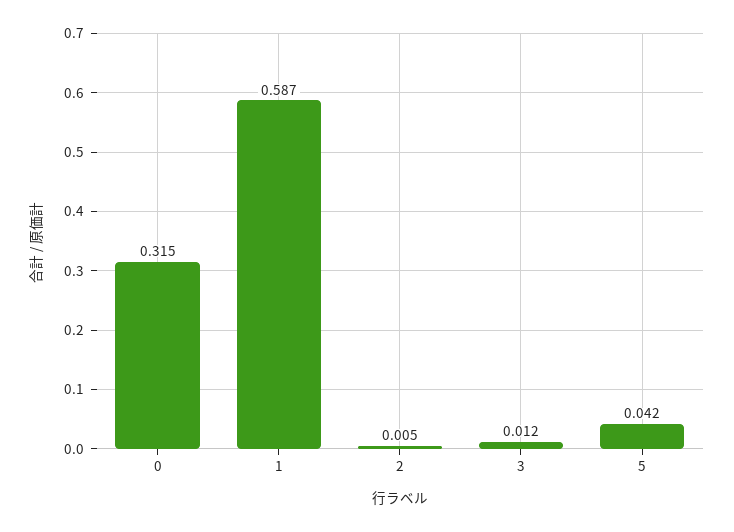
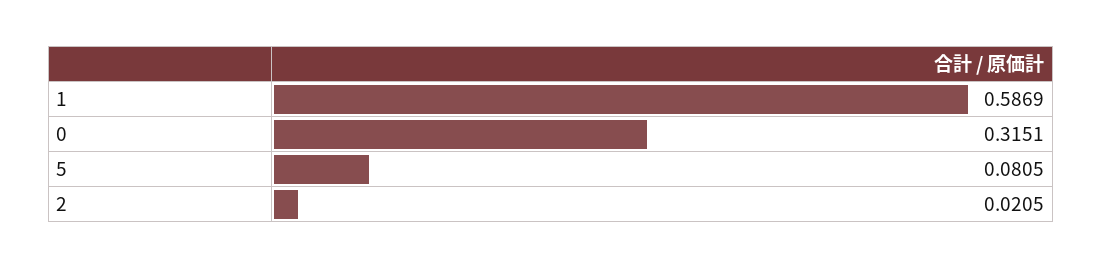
  {
    "0": 0.3151,
    "1": 0.5869,
-   "2": 0.005,
+   "2": 0.0205,
-   "3": 0.012,
-   "5": 0.042
+   "5": 0.0805
  }

